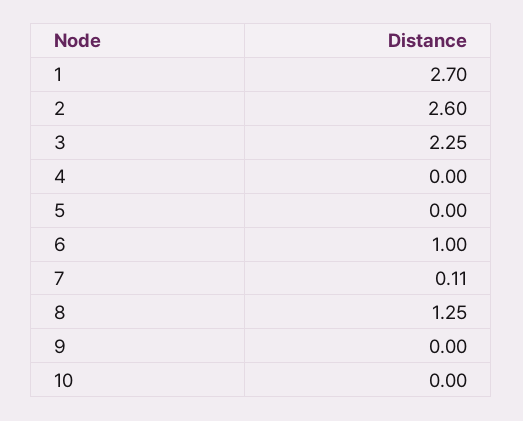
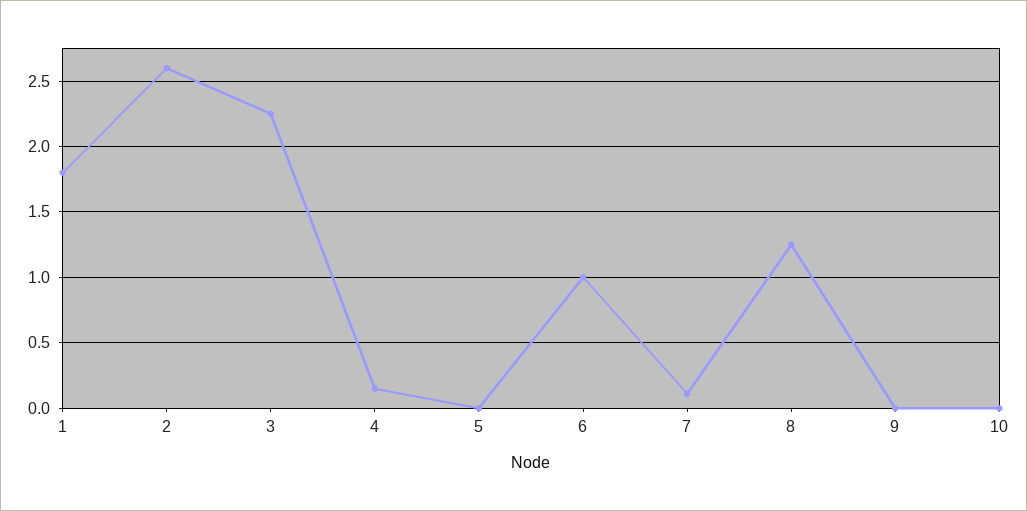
  {
-   "1": 2.7,
+   "1": 1.8,
    "2": 2.6,
    "3": 2.25,
-   "4": 0,
+   "4": 0.15,
    "5": 0,
    "6": 1,
    "7": 0.11,
    "8": 1.25,
    "9": 0,
    "10": 0
  }

